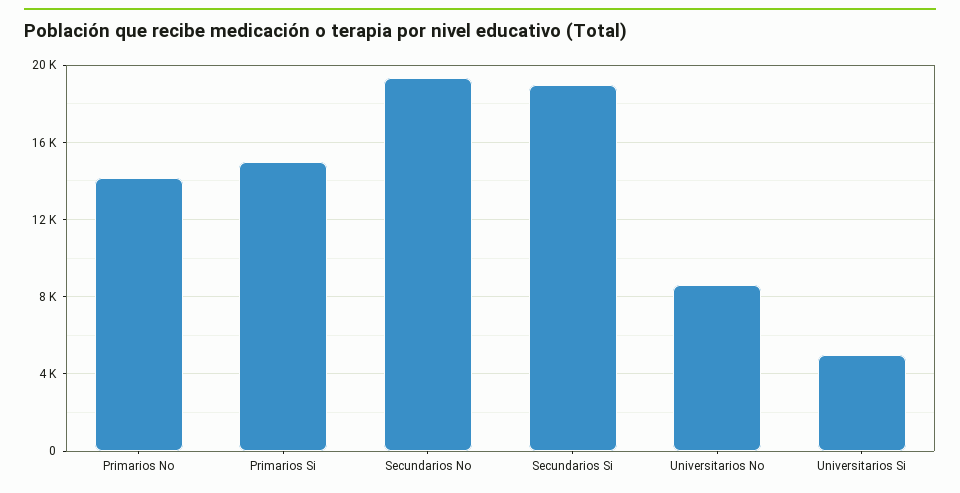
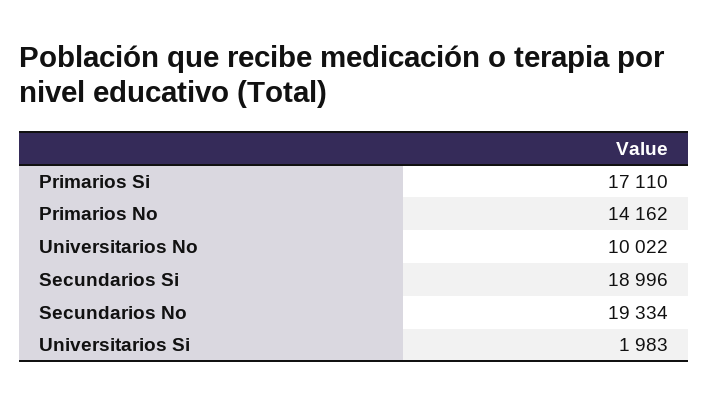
  {
    "Primarios No": 14162,
-   "Primarios Si": 15000,
+   "Primarios Si": 17110,
    "Secundarios No": 19334,
    "Secundarios Si": 18996,
-   "Universitarios No": 8500,
+   "Universitarios No": 10022,
-   "Universitarios Si": 5000
+   "Universitarios Si": 1983
  }

